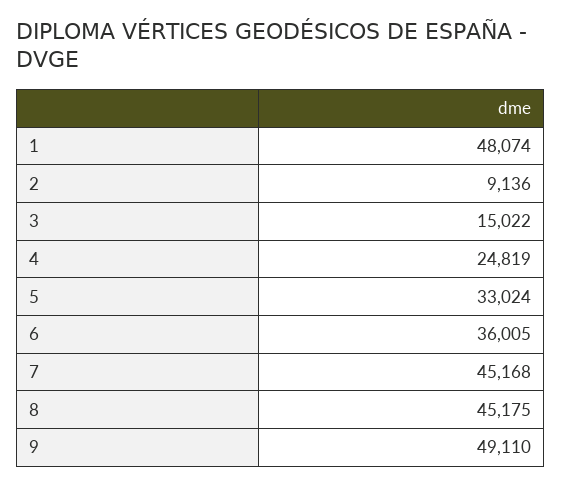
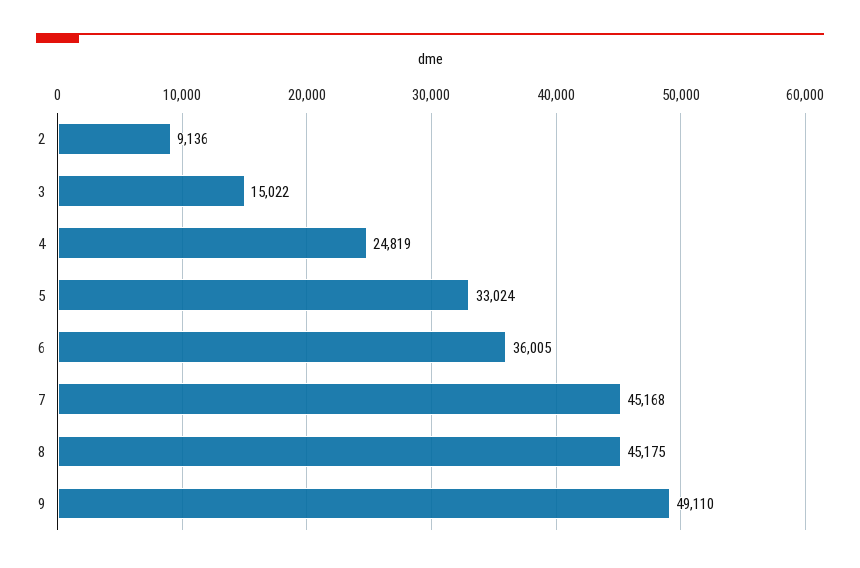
  {
-   "1": 48074,
    "2": 9136,
    "3": 15022,
    "4": 24819,
    "5": 33024,
    "6": 36005,
    "7": 45168,
    "8": 45175,
    "9": 49110
  }

